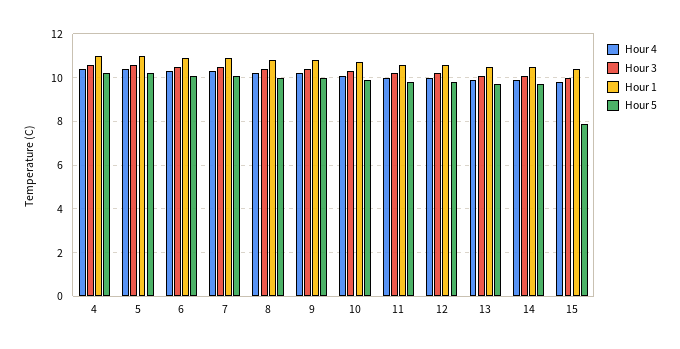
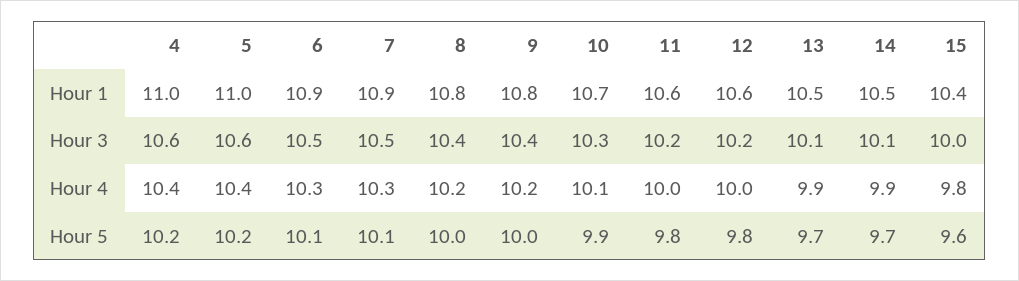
  {
    "Hour 4": {
      "4": 10.4,
      "5": 10.4,
      "6": 10.3,
      "7": 10.3,
      "8": 10.2,
      "9": 10.2,
      "10": 10.1,
      "11": 10,
      "12": 10,
      "13": 9.9,
      "14": 9.9,
      "15": 9.8
    },
    "Hour 3": {
      "4": 10.6,
      "5": 10.6,
      "6": 10.5,
      "7": 10.5,
      "8": 10.4,
      "9": 10.4,
      "10": 10.3,
      "11": 10.2,
      "12": 10.2,
      "13": 10.1,
      "14": 10.1,
      "15": 10
    },
    "Hour 1": {
      "4": 11,
      "5": 11,
      "6": 10.9,
      "7": 10.9,
      "8": 10.8,
      "9": 10.8,
      "10": 10.7,
      "11": 10.6,
      "12": 10.6,
      "13": 10.5,
      "14": 10.5,
      "15": 10.4
    },
    "Hour 5": {
      "4": 10.2,
      "5": 10.2,
      "6": 10.1,
      "7": 10.1,
      "8": 10,
      "9": 10,
      "10": 9.9,
      "11": 9.8,
      "12": 9.8,
      "13": 9.7,
      "14": 9.7,
-     "15": 8
+     "15": 9.6
    }
  }

